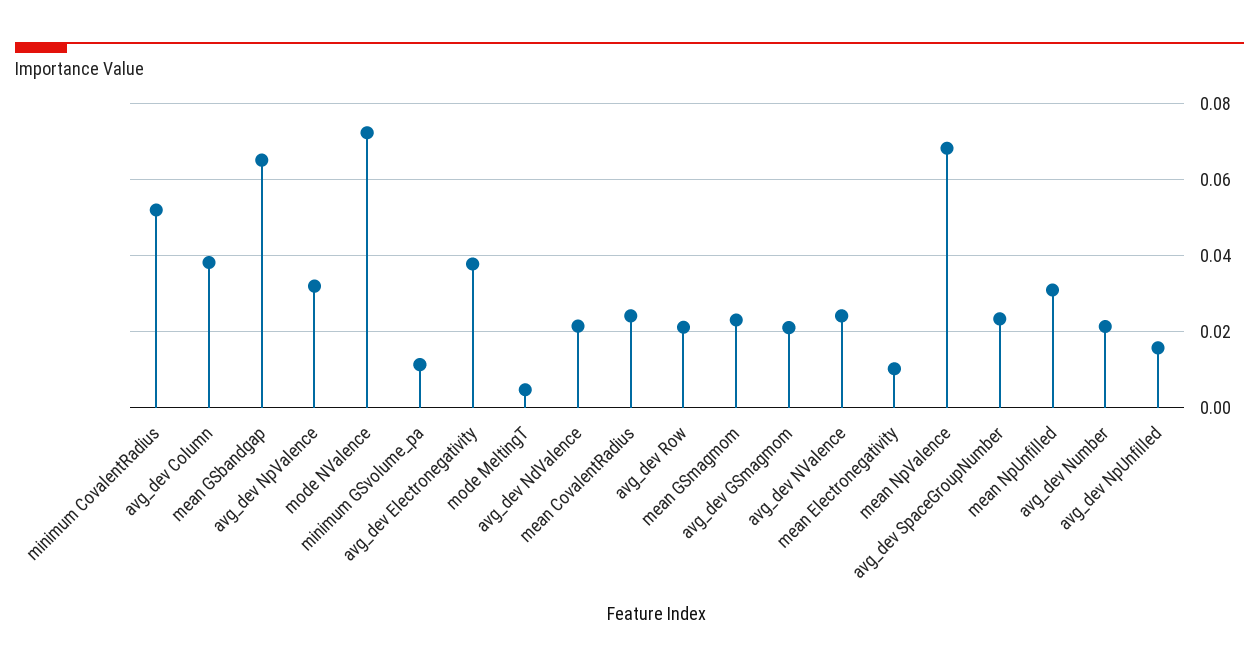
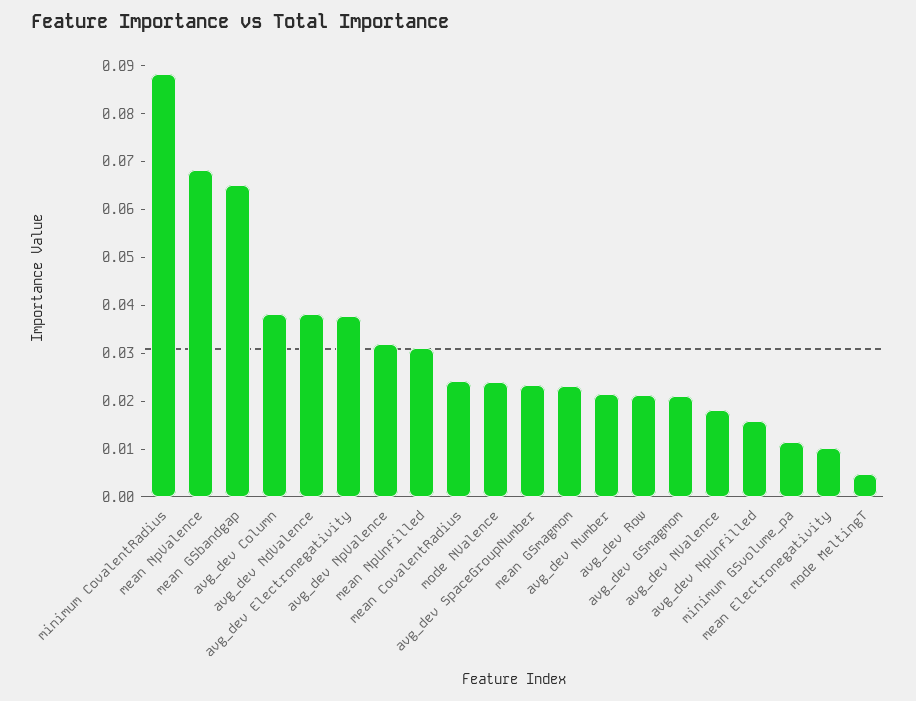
  {
-   "minimum CovalentRadius": 0.052,
+   "minimum CovalentRadius": 0.088,
    "avg_dev Column": 0.038,
    "mean GSbandgap": 0.066,
    "avg_dev NpValence": 0.032,
-   "mode NValence": 0.072,
+   "mode NValence": 0.024,
    "minimum GSvolume_pa": 0.012,
    "avg_dev Electronegativity": 0.038,
    "mode MeltingT": 0.004,
-   "avg_dev NdValence": 0.022,
+   "avg_dev NdValence": 0.038,
    "mean CovalentRadius": 0.024,
    "avg_dev Row": 0.022,
    "mean GSmagmom": 0.024,
    "avg_dev GSmagmom": 0.022,
-   "avg_dev NValence": 0.024,
+   "avg_dev NValence": 0.018,
    "mean Electronegativity": 0.01,
    "mean NpValence": 0.068,
    "avg_dev SpaceGroupNumber": 0.024,
    "mean NpUnfilled": 0.032,
    "avg_dev Number": 0.022,
    "avg_dev NpUnfilled": 0.016
  }

